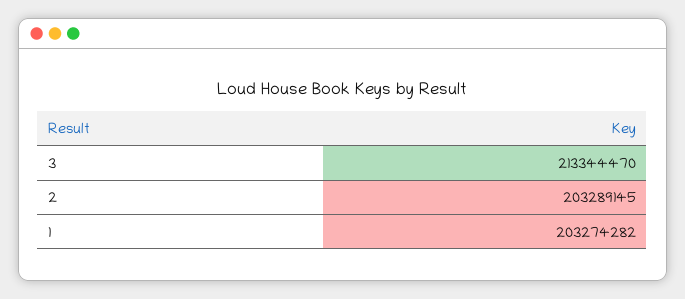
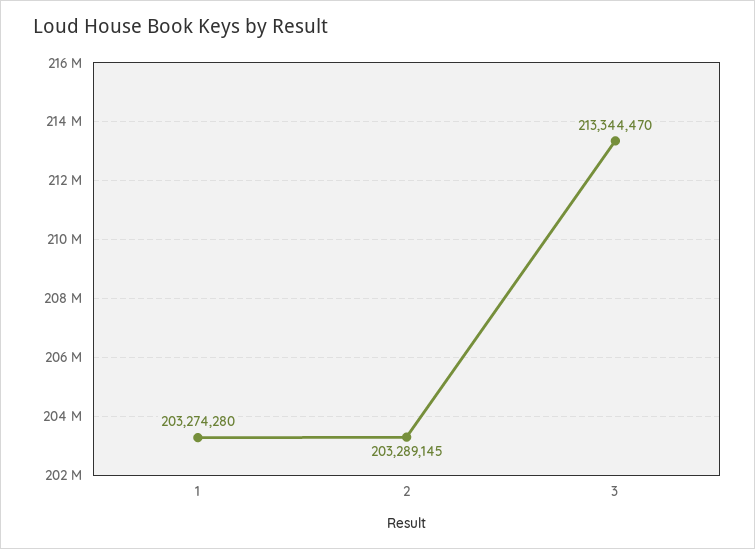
  {
    "3": 213344470,
    "2": 203289145,
-   "1": 203274282
+   "1": 203274280
  }

